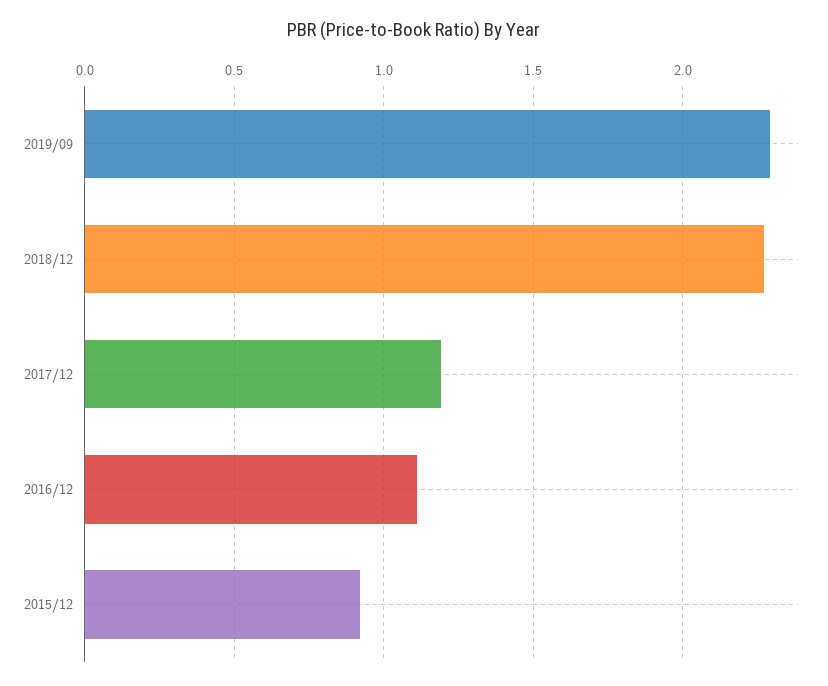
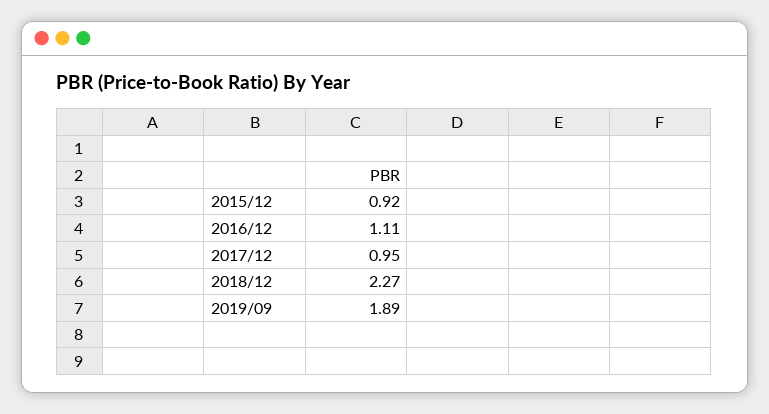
  {
-   "2019/09": 2.3,
+   "2019/09": 1.89,
    "2018/12": 2.27,
-   "2017/12": 1.2,
+   "2017/12": 0.95,
    "2016/12": 1.11,
    "2015/12": 0.92
  }

